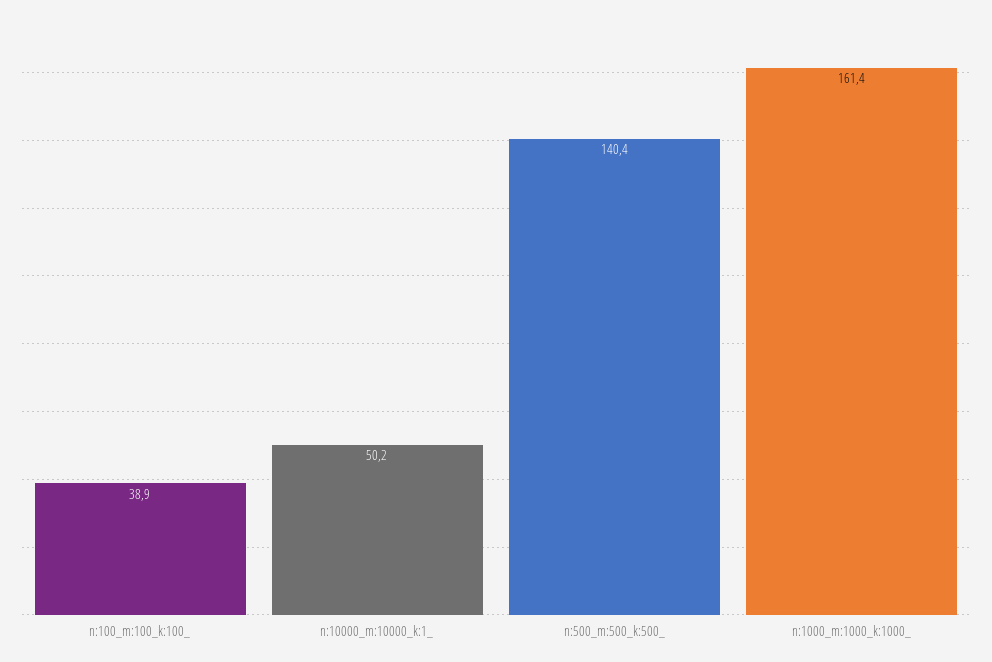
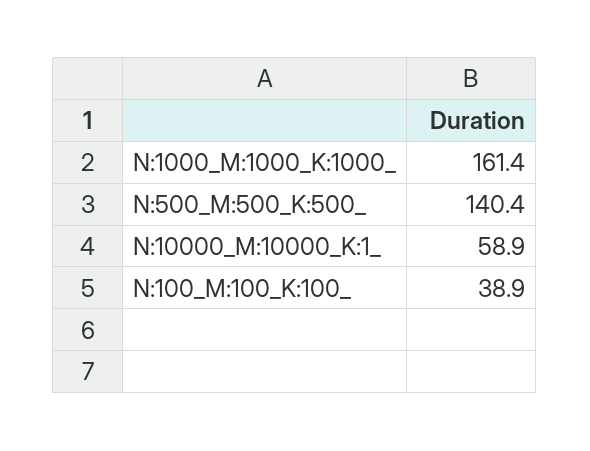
  {
    "n:100_m:100_k:100_": 38.9,
-   "n:10000_m:10000_k:1_": 50.2,
+   "n:10000_m:10000_k:1_": 58.9,
    "n:500_m:500_k:500_": 140.4,
    "n:1000_m:1000_k:1000_": 161.4
  }

